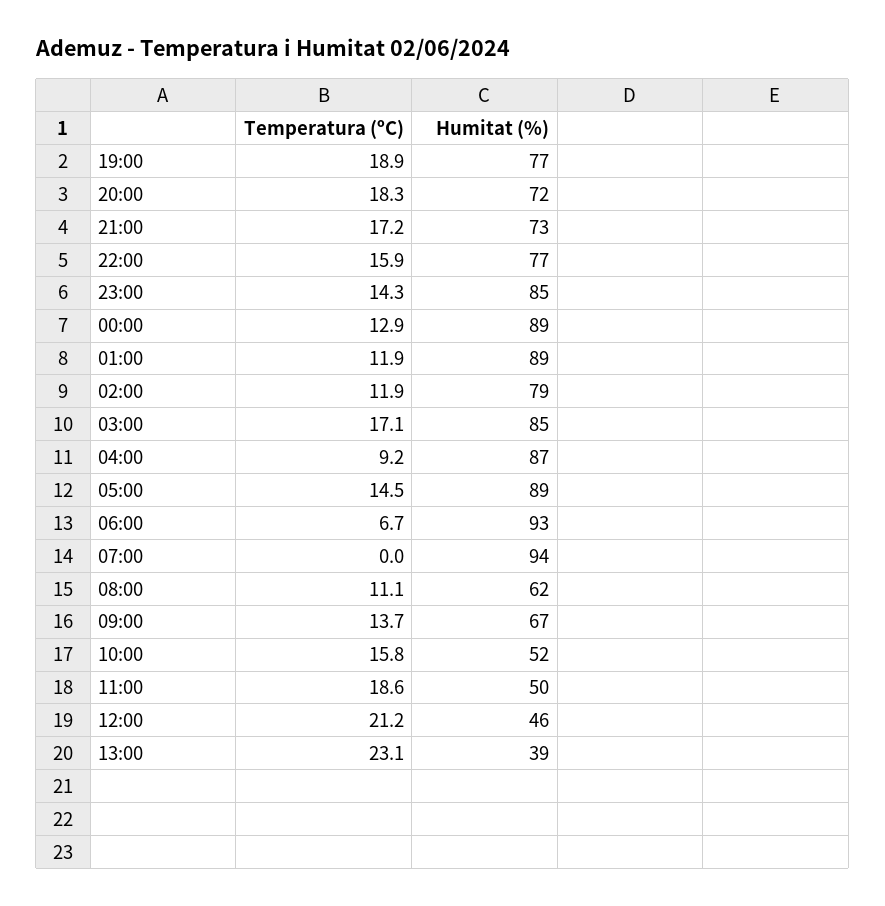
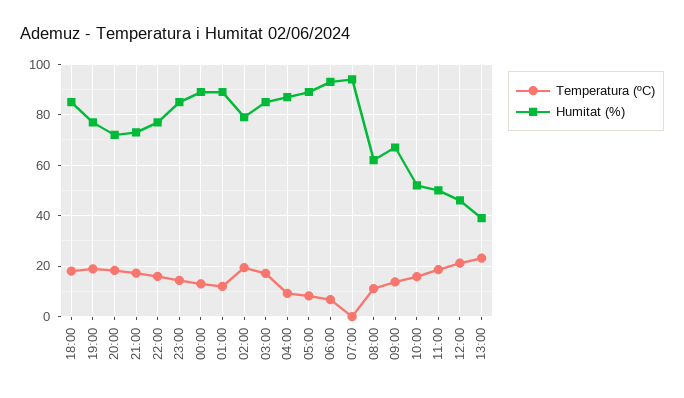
  {
    "Temperatura (ºC)": {
      "19:00": 18.9,
      "20:00": 18.3,
      "21:00": 17.2,
      "22:00": 15.9,
      "23:00": 14.3,
      "00:00": 12.9,
      "01:00": 11.9,
-     "02:00": 11.9,
+     "02:00": 20,
      "03:00": 17.1,
      "04:00": 9.2,
-     "05:00": 14.5,
+     "05:00": 7.5,
      "06:00": 6.7,
      "07:00": 0,
      "08:00": 11.1,
      "09:00": 13.7,
      "10:00": 15.8,
      "11:00": 18.6,
      "12:00": 21.2,
-     "13:00": 23.1
+     "13:00": 23.1,
+     "18:00": 17.5
    },
    "Humitat (%)": {
      "19:00": 77,
      "20:00": 72,
      "21:00": 73,
      "22:00": 77,
      "23:00": 85,
      "00:00": 89,
      "01:00": 89,
      "02:00": 79,
      "03:00": 85,
      "04:00": 87,
      "05:00": 89,
      "06:00": 93,
      "07:00": 94,
      "08:00": 62,
      "09:00": 67,
      "10:00": 52,
      "11:00": 50,
      "12:00": 46,
-     "13:00": 39
+     "13:00": 39,
+     "18:00": 85
    }
  }

